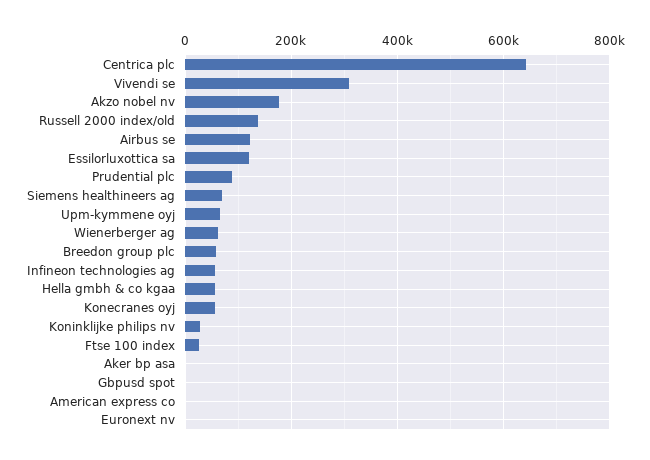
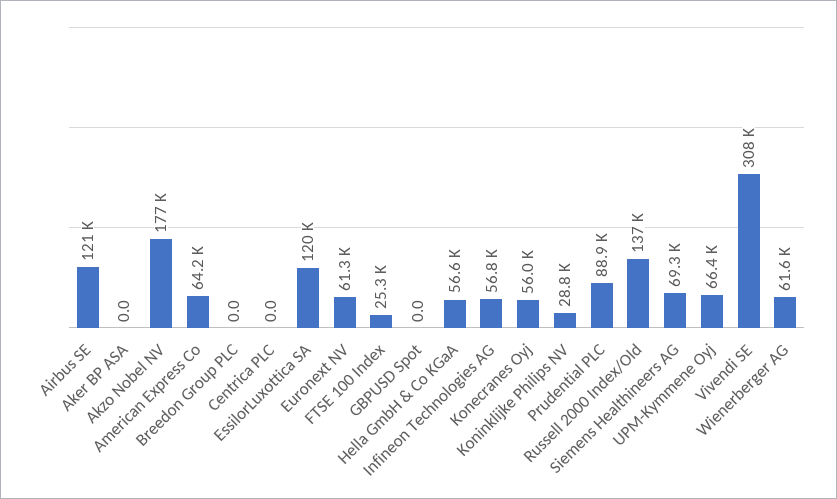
  {
-   "Centrica plc": 640000,
+   "Centrica plc": 0,
    "Vivendi se": 308000,
    "Akzo nobel nv": 177000,
    "Russell 2000 index/old": 137000,
    "Airbus se": 121000,
    "Essilorluxottica sa": 120000,
    "Prudential plc": 88900,
    "Siemens healthineers ag": 69300,
    "Upm-kymmene oyj": 66400,
    "Wienerberger ag": 61600,
-   "Breedon group plc": 60000,
+   "Breedon group plc": 0,
    "Infineon technologies ag": 56800,
    "Hella gmbh & co kgaa": 56600,
    "Konecranes oyj": 56000,
    "Koninklijke philips nv": 28800,
    "Ftse 100 index": 25300,
    "Aker bp asa": 0,
    "Gbpusd spot": 0,
-   "American express co": 0,
+   "American express co": 64200,
-   "Euronext nv": 0
+   "Euronext nv": 61300
  }

